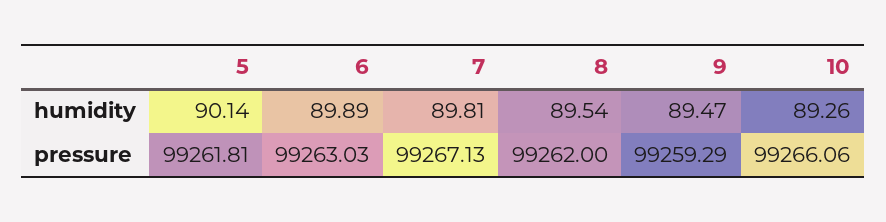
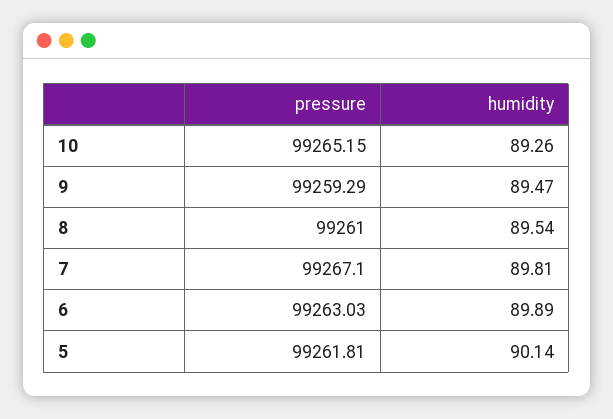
  {
    "5": {
      "humidity": 90.14,
      "pressure": 99261.81
    },
    "6": {
      "humidity": 89.89,
      "pressure": 99263.03
    },
    "7": {
      "humidity": 89.81,
-     "pressure": 99267.13
+     "pressure": 99267.1
    },
    "8": {
      "humidity": 89.54,
-     "pressure": 99262
+     "pressure": 99261
    },
    "9": {
      "humidity": 89.47,
      "pressure": 99259.29
    },
    "10": {
      "humidity": 89.26,
-     "pressure": 99266.06
+     "pressure": 99265.15
    }
  }

